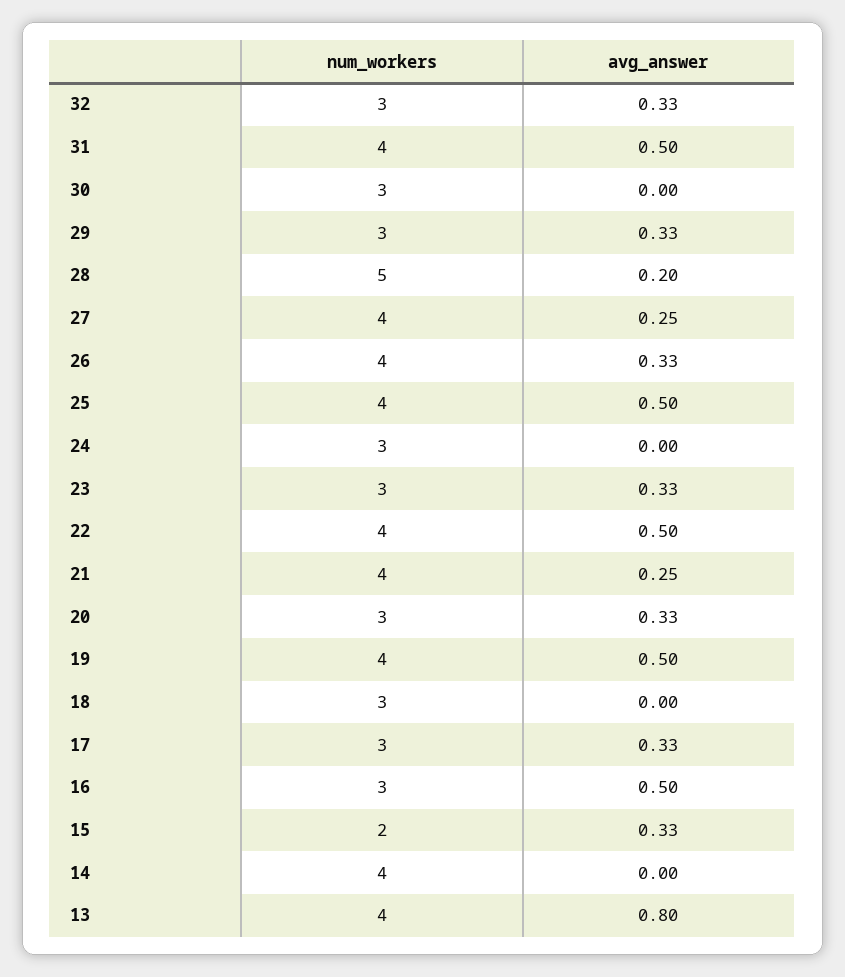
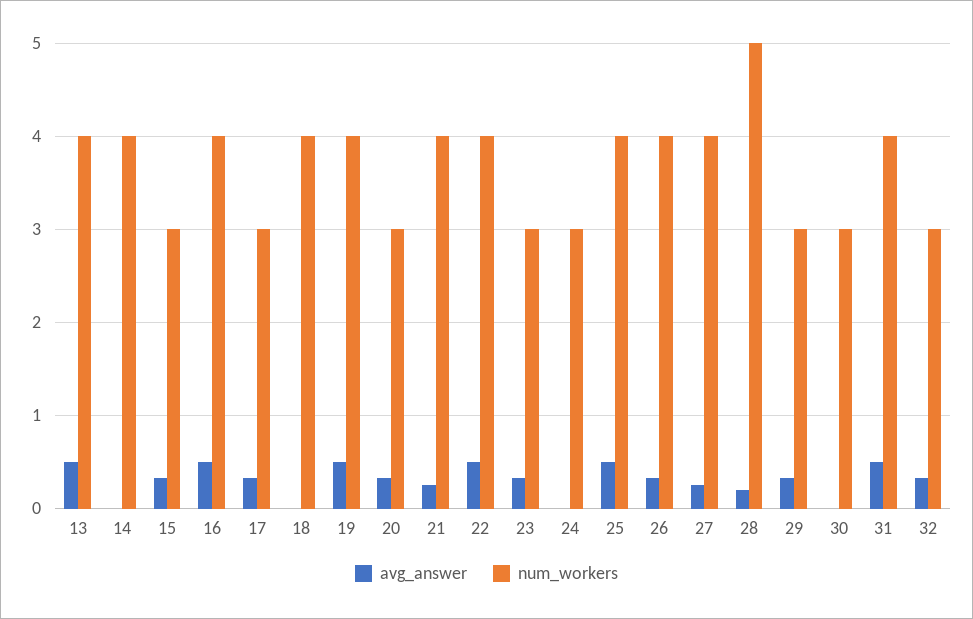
  {
    "num_workers": {
      "32": 3,
      "31": 4,
      "30": 3,
      "29": 3,
      "28": 5,
      "27": 4,
      "26": 4,
      "25": 4,
      "24": 3,
      "23": 3,
      "22": 4,
      "21": 4,
      "20": 3,
      "19": 4,
-     "18": 3,
+     "18": 4,
      "17": 3,
-     "16": 3,
+     "16": 4,
-     "15": 2,
+     "15": 3,
      "14": 4,
      "13": 4
    },
    "avg_answer": {
      "32": 0.33,
      "31": 0.5,
      "30": 0,
      "29": 0.33,
      "28": 0.2,
      "27": 0.25,
      "26": 0.33,
      "25": 0.5,
      "24": 0,
      "23": 0.33,
      "22": 0.5,
      "21": 0.25,
      "20": 0.33,
      "19": 0.5,
      "18": 0,
      "17": 0.33,
      "16": 0.5,
      "15": 0.33,
      "14": 0,
-     "13": 0.8
+     "13": 0.5
    }
  }

